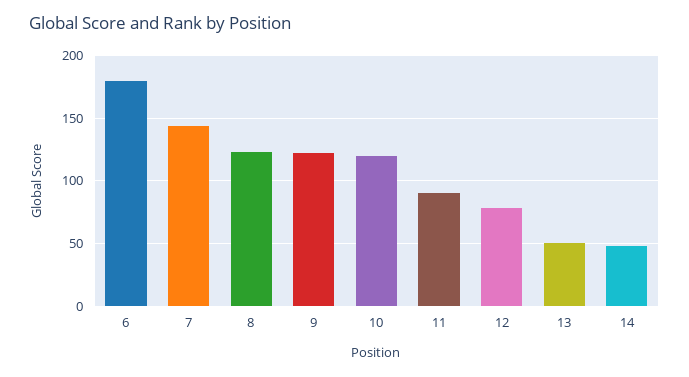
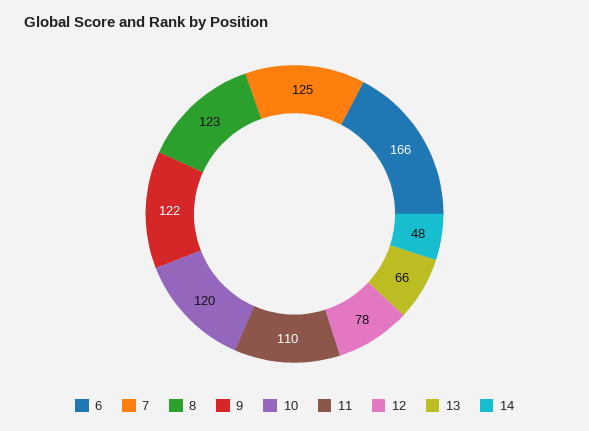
  {
-   "6": 180,
+   "6": 166,
-   "7": 145,
+   "7": 125,
    "8": 123,
    "9": 122,
    "10": 120,
-   "11": 90,
+   "11": 110,
    "12": 78,
-   "13": 50,
+   "13": 66,
    "14": 48
  }

